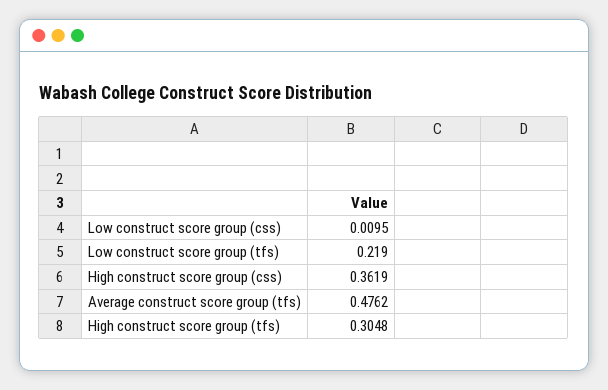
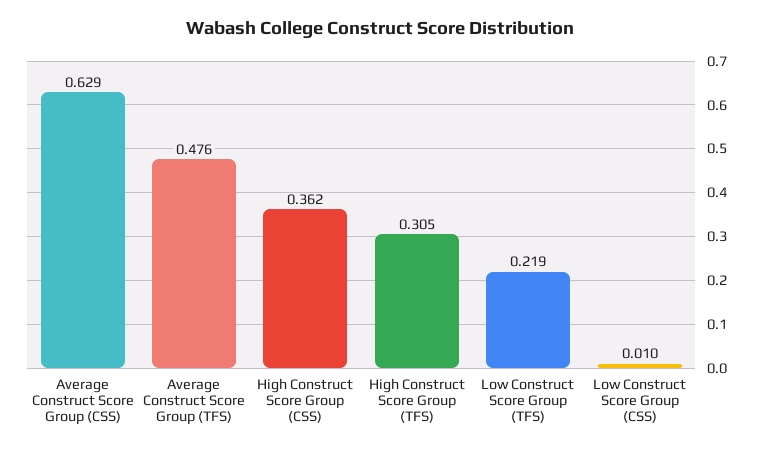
  {
    "Low construct score group (css)": 0.0095,
    "Low construct score group (tfs)": 0.219,
    "High construct score group (css)": 0.3619,
    "Average construct score group (tfs)": 0.4762,
-   "High construct score group (tfs)": 0.3048
+   "High construct score group (tfs)": 0.3048,
+   "Average Construct Score Group (CSS)": 0.629
  }

